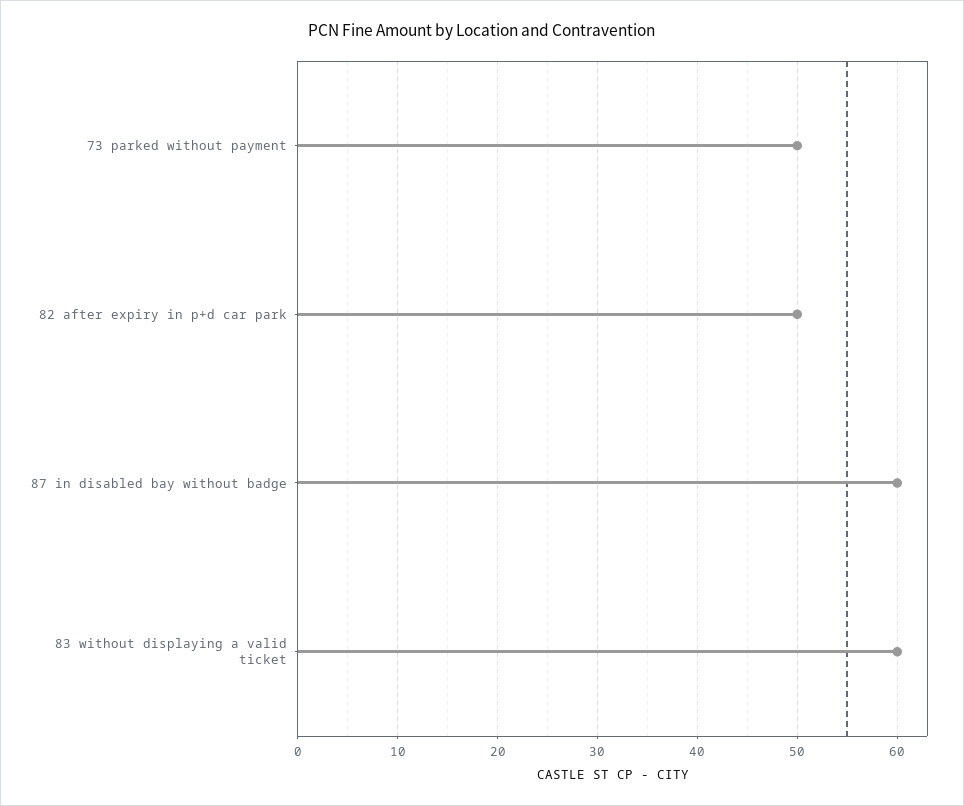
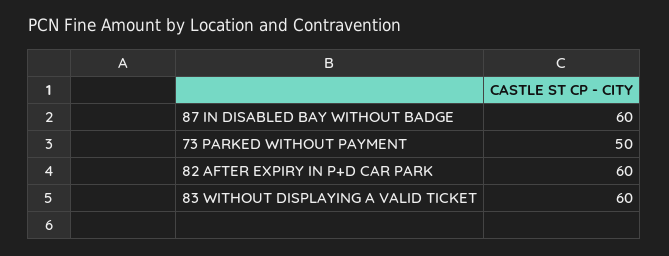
  {
    "73 parked without payment": 50,
-   "82 after expiry in p+d car park": 50,
+   "82 after expiry in p+d car park": 60,
    "87 in disabled bay without badge": 60,
    "83 without displaying a valid ticket": 60
  }

